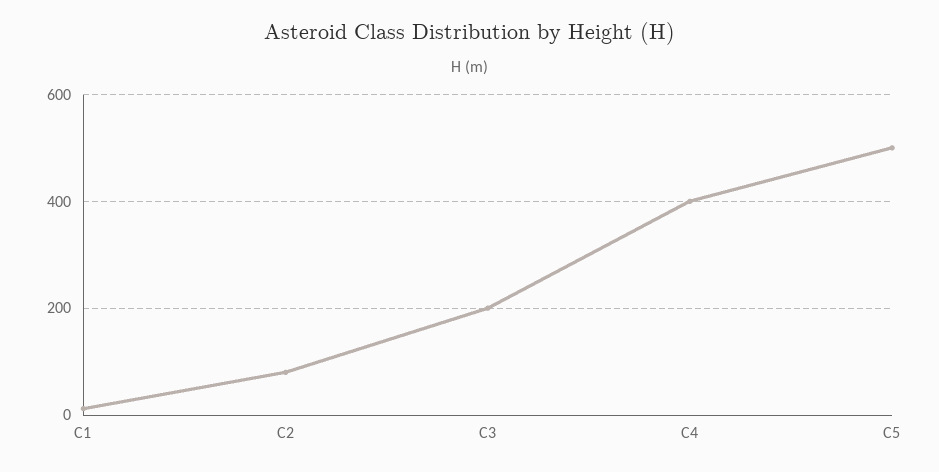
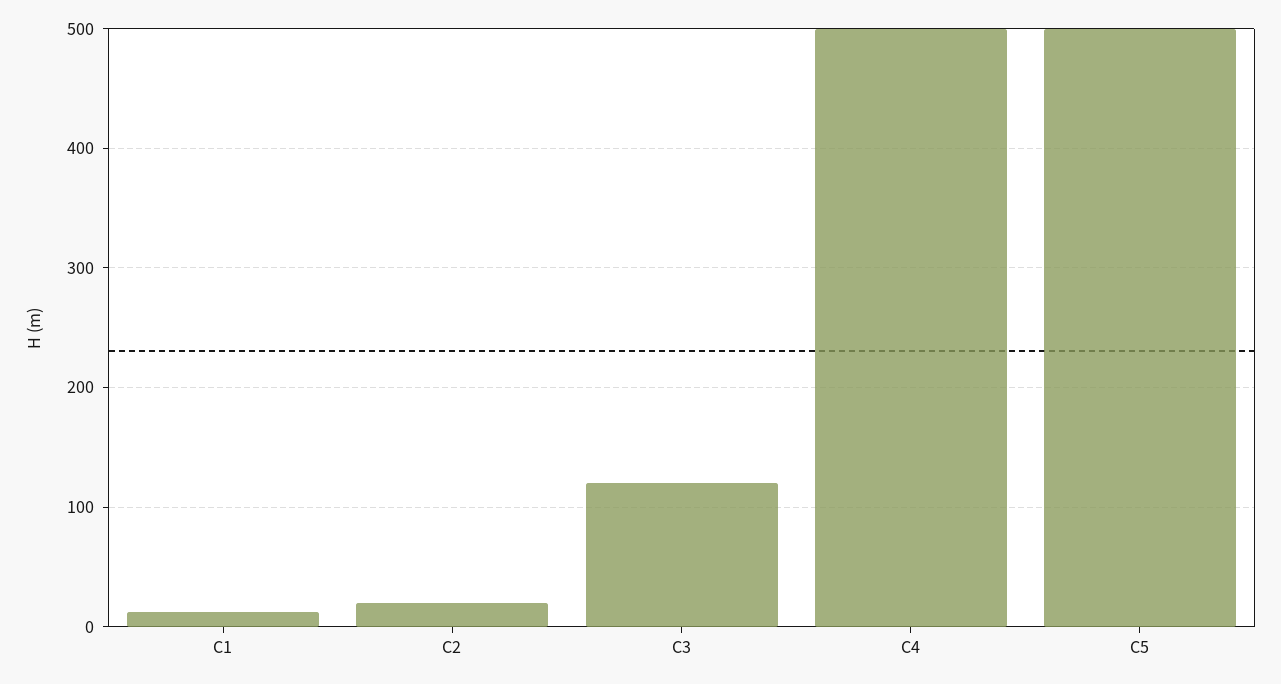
  {
    "C1": 10,
-   "C2": 80,
+   "C2": 20,
-   "C3": 200,
+   "C3": 120,
-   "C4": 400,
+   "C4": 500,
    "C5": 500
  }

